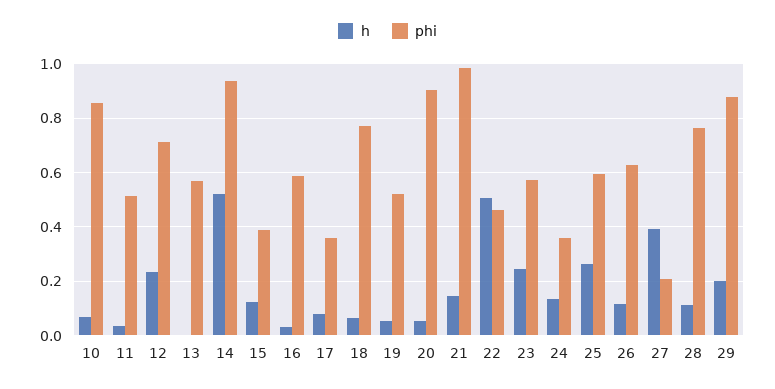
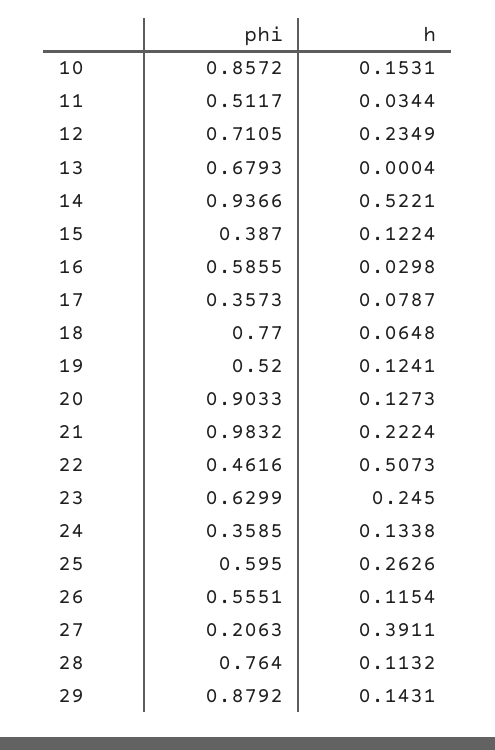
  {
    "h": {
-     "10": 0.075,
+     "10": 0.1531,
      "11": 0.0344,
      "12": 0.2349,
      "13": 0.0004,
      "14": 0.5221,
      "15": 0.1224,
      "16": 0.0298,
      "17": 0.0787,
      "18": 0.0648,
-     "19": 0.05,
+     "19": 0.1241,
-     "20": 0.05,
+     "20": 0.1273,
-     "21": 0.15,
+     "21": 0.2224,
      "22": 0.5073,
      "23": 0.245,
      "24": 0.1338,
      "25": 0.2626,
      "26": 0.1154,
      "27": 0.3911,
      "28": 0.1132,
-     "29": 0.2
+     "29": 0.1431
    },
    "phi": {
      "10": 0.8572,
      "11": 0.5117,
      "12": 0.7105,
-     "13": 0.575,
+     "13": 0.6793,
      "14": 0.9366,
      "15": 0.387,
      "16": 0.5855,
      "17": 0.3573,
      "18": 0.77,
      "19": 0.52,
      "20": 0.9033,
      "21": 0.9832,
      "22": 0.4616,
-     "23": 0.575,
+     "23": 0.6299,
      "24": 0.3585,
      "25": 0.595,
-     "26": 0.625,
+     "26": 0.5551,
      "27": 0.2063,
      "28": 0.764,
      "29": 0.8792
    }
  }

